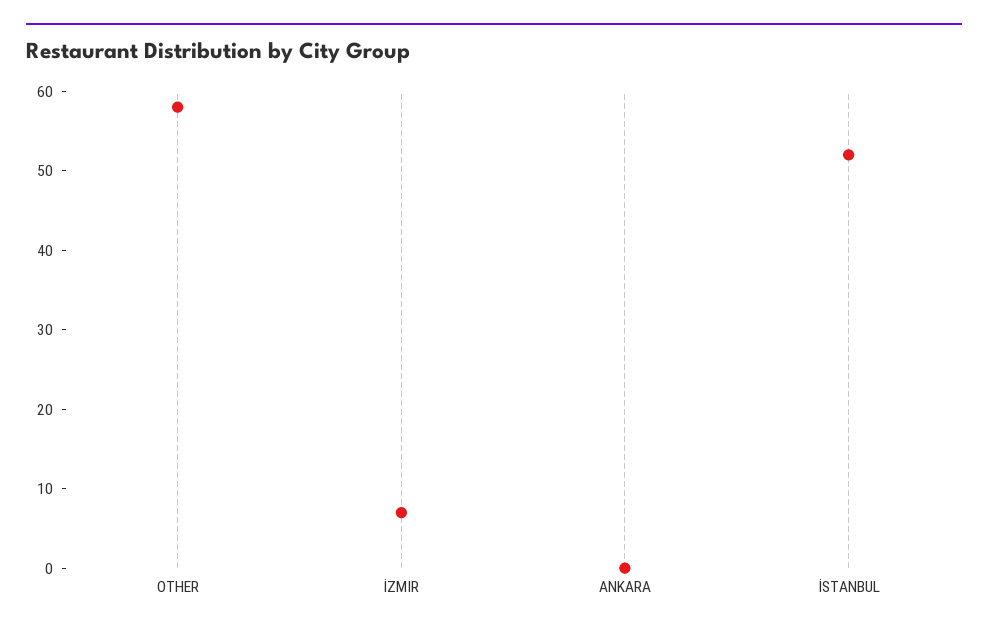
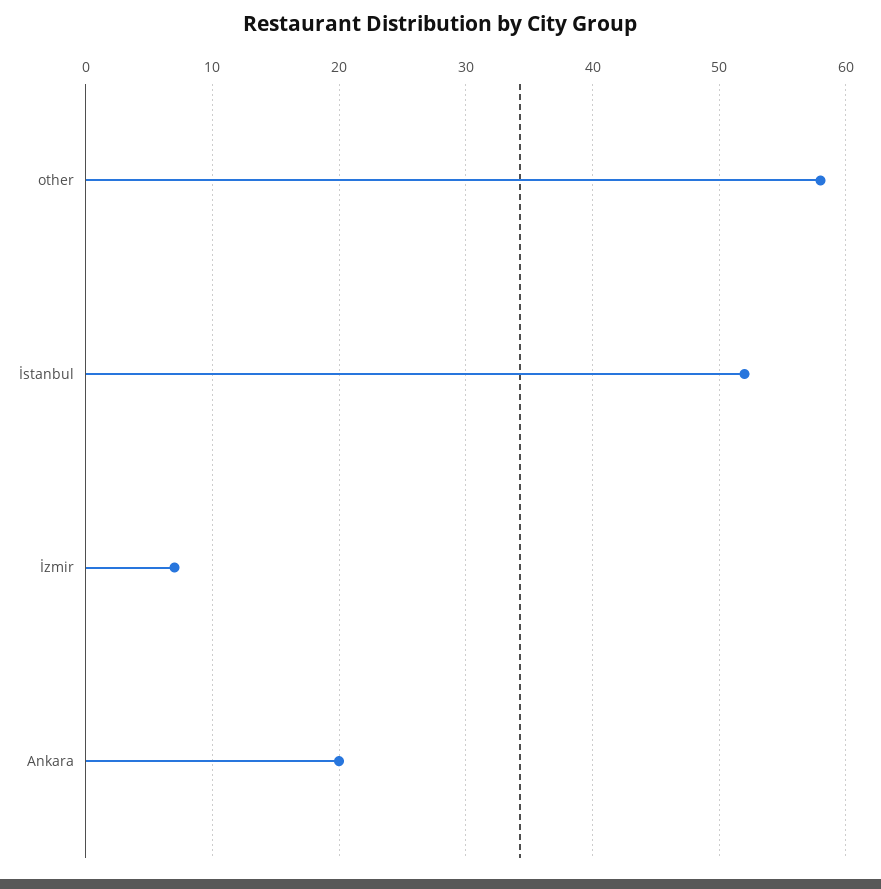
  {
    "OTHER": 58,
    "İZMIR": 7,
-   "ANKARA": 0,
+   "ANKARA": 20,
    "İSTANBUL": 52
  }

